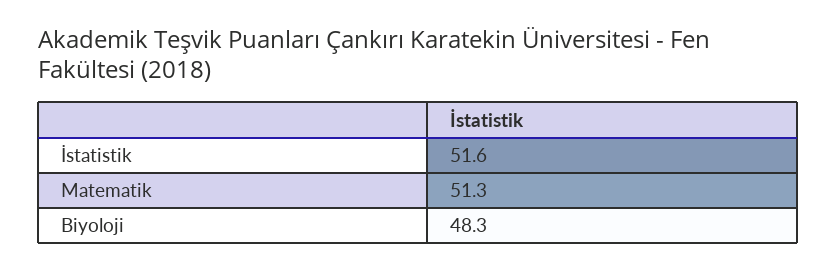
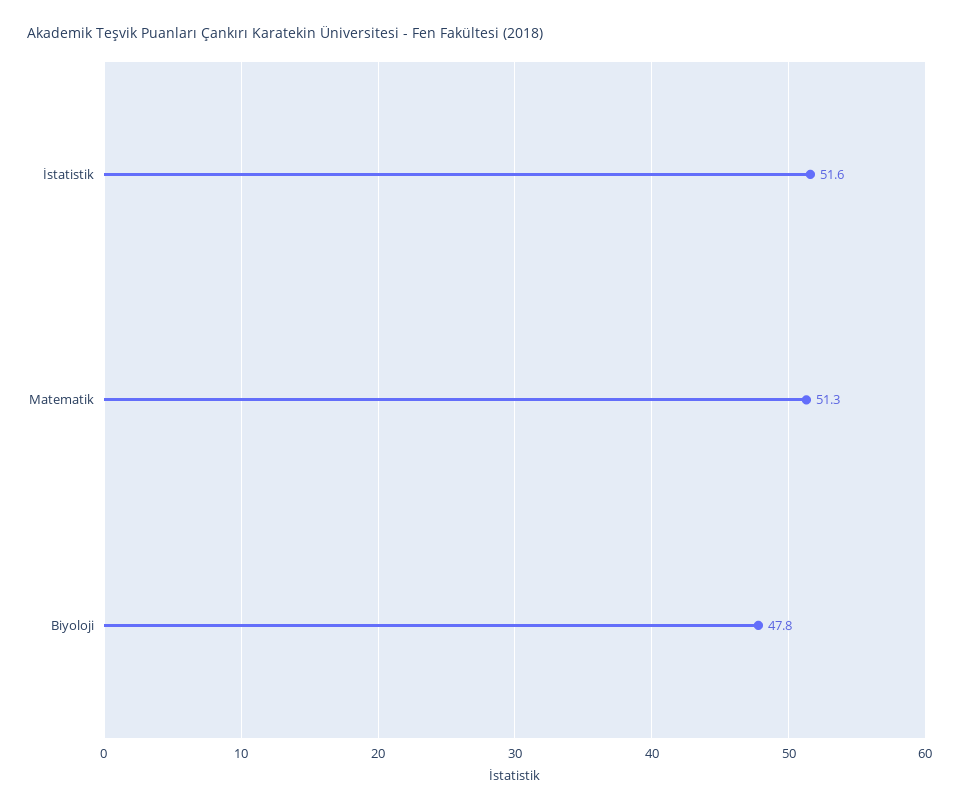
  {
    "İstatistik": 51.6,
    "Matematik": 51.3,
-   "Biyoloji": 48.3
+   "Biyoloji": 47.8
  }

